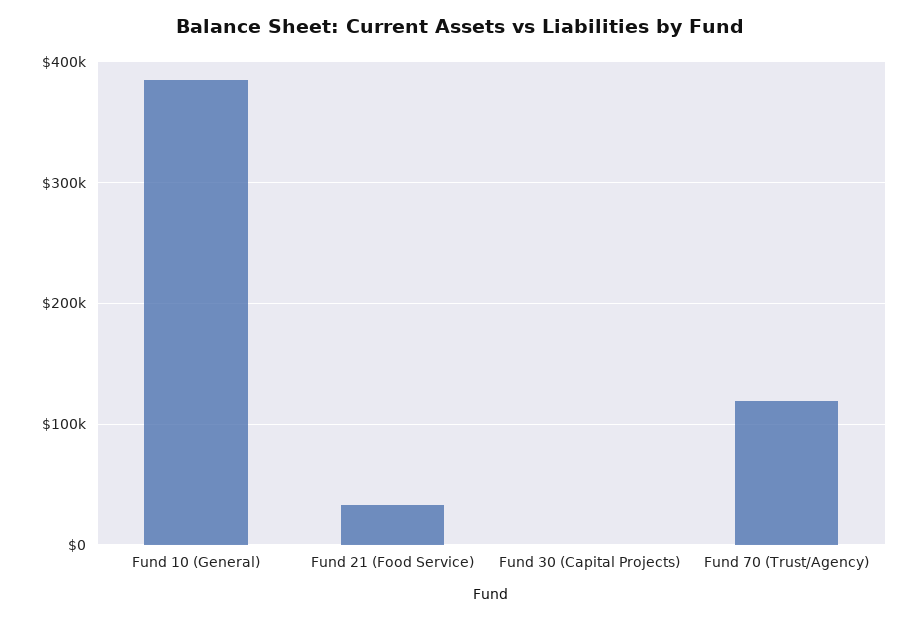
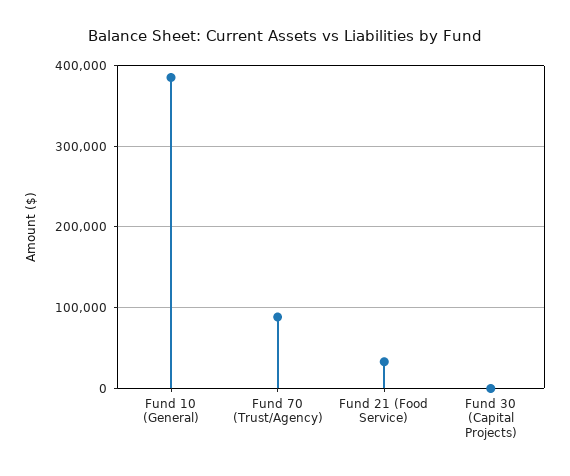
  {
    "Fund 10 (General)": 390000,
    "Fund 21 (Food Service)": 30000,
    "Fund 30 (Capital Projects)": 0,
-   "Fund 70 (Trust/Agency)": 120000
+   "Fund 70 (Trust/Agency)": 90000
  }

